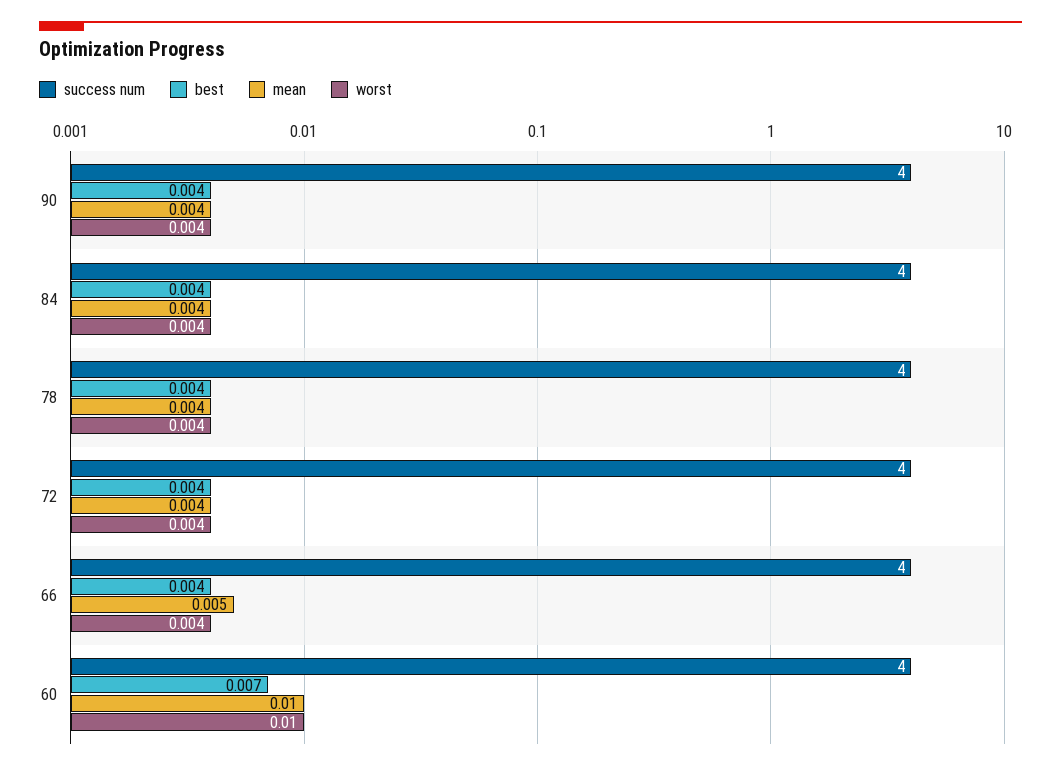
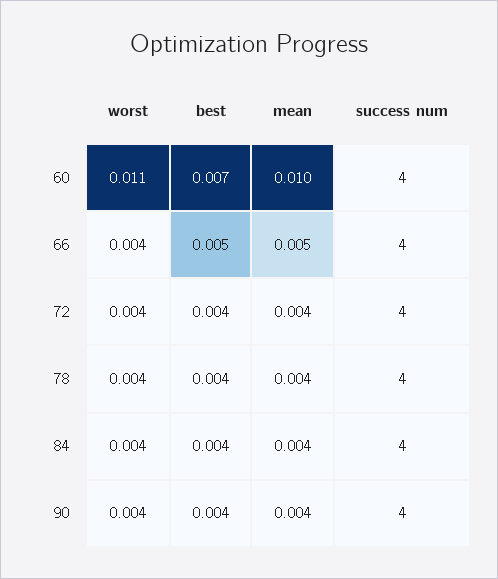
  {
    "success num": {
      "90": 4,
      "84": 4,
      "78": 4,
      "72": 4,
      "66": 4,
      "60": 4
    },
    "best": {
      "90": 0.004,
      "84": 0.004,
      "78": 0.004,
      "72": 0.004,
-     "66": 0.004,
+     "66": 0.005,
      "60": 0.007
    },
    "mean": {
      "90": 0.004,
      "84": 0.004,
      "78": 0.004,
      "72": 0.004,
      "66": 0.005,
      "60": 0.01
    },
    "worst": {
      "90": 0.004,
      "84": 0.004,
      "78": 0.004,
      "72": 0.004,
      "66": 0.004,
-     "60": 0.01
+     "60": 0.011
    }
  }

